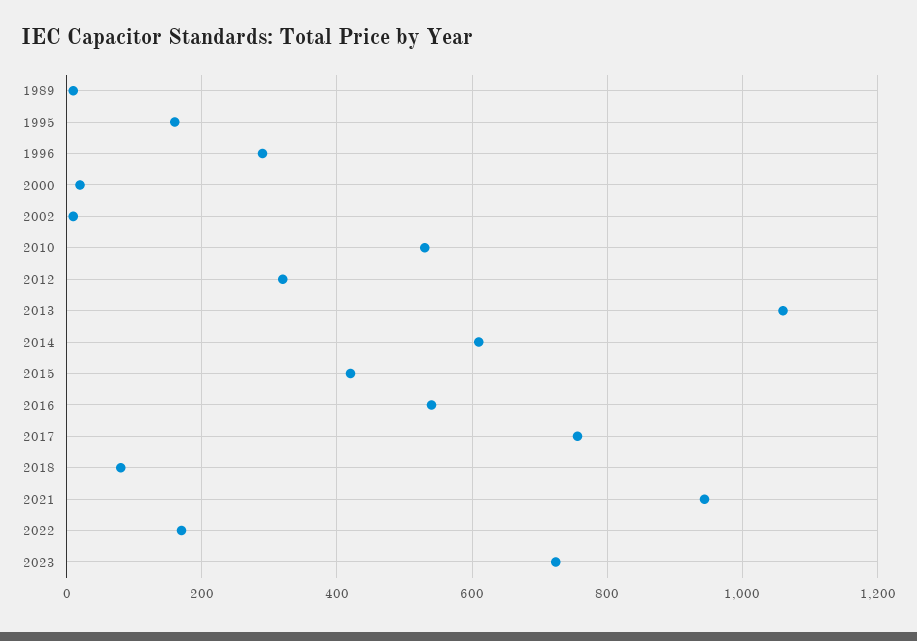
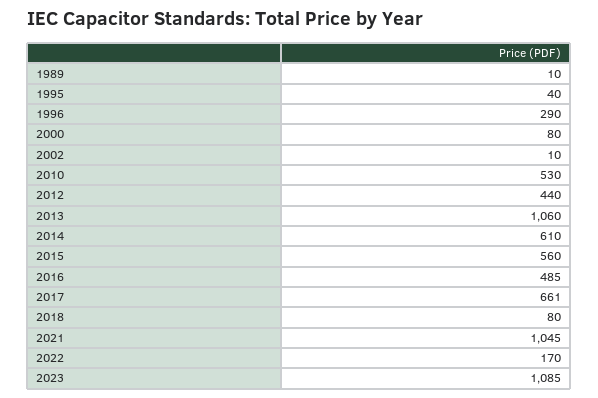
  {
    "1989": 10,
-   "1995": 160,
+   "1995": 40,
    "1996": 290,
-   "2000": 20,
+   "2000": 80,
    "2002": 10,
    "2010": 530,
-   "2012": 320,
+   "2012": 440,
    "2013": 1060,
    "2014": 610,
-   "2015": 420,
+   "2015": 560,
-   "2016": 540,
+   "2016": 485,
-   "2017": 760,
+   "2017": 661,
    "2018": 80,
-   "2021": 940,
+   "2021": 1045,
    "2022": 170,
-   "2023": 720
+   "2023": 1085
  }

